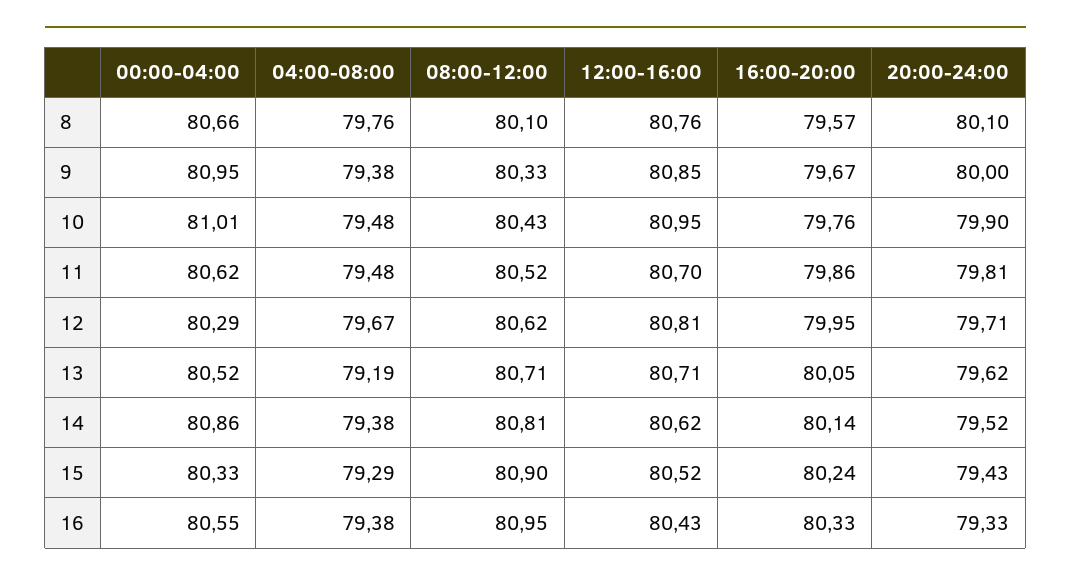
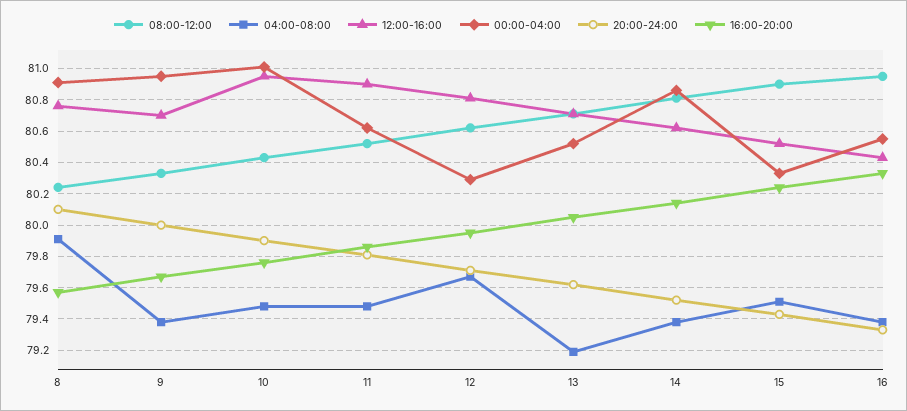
  {
    "00:00-04:00": {
-     "8": 80.66,
+     "8": 80.9,
      "9": 80.95,
      "10": 81.01,
      "11": 80.62,
      "12": 80.29,
      "13": 80.52,
      "14": 80.86,
      "15": 80.33,
      "16": 80.55
    },
    "04:00-08:00": {
-     "8": 79.76,
+     "8": 79.9,
      "9": 79.38,
      "10": 79.48,
      "11": 79.48,
      "12": 79.67,
      "13": 79.19,
      "14": 79.38,
-     "15": 79.29,
+     "15": 79.5,
      "16": 79.38
    },
    "08:00-12:00": {
-     "8": 80.1,
+     "8": 80.25,
      "9": 80.33,
      "10": 80.43,
      "11": 80.52,
      "12": 80.62,
      "13": 80.71,
      "14": 80.81,
      "15": 80.9,
      "16": 80.95
    },
    "12:00-16:00": {
      "8": 80.76,
-     "9": 80.85,
+     "9": 80.7,
      "10": 80.95,
-     "11": 80.7,
+     "11": 80.9,
      "12": 80.81,
      "13": 80.71,
      "14": 80.62,
      "15": 80.52,
      "16": 80.43
    },
    "16:00-20:00": {
      "8": 79.57,
      "9": 79.67,
      "10": 79.76,
      "11": 79.86,
      "12": 79.95,
      "13": 80.05,
      "14": 80.14,
      "15": 80.24,
      "16": 80.33
    },
    "20:00-24:00": {
      "8": 80.1,
      "9": 80,
      "10": 79.9,
      "11": 79.81,
      "12": 79.71,
      "13": 79.62,
      "14": 79.52,
      "15": 79.43,
      "16": 79.33
    }
  }

